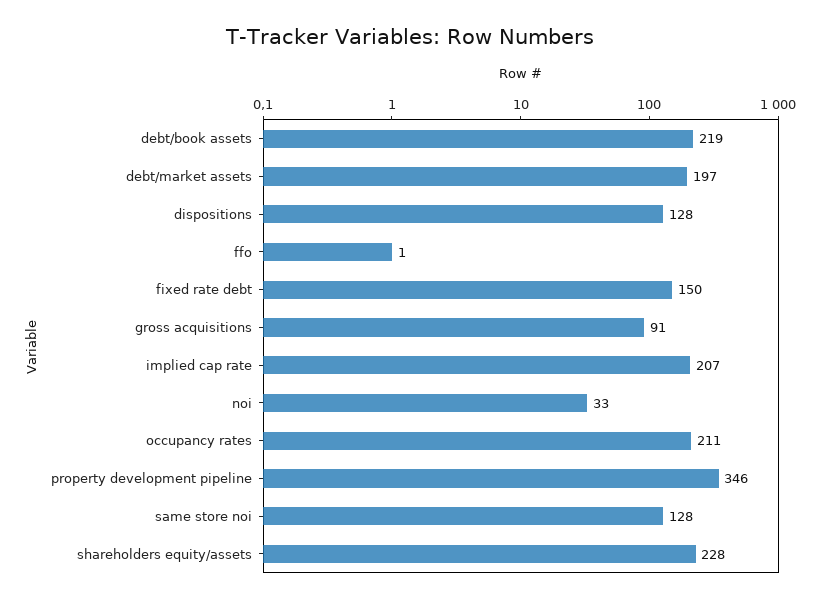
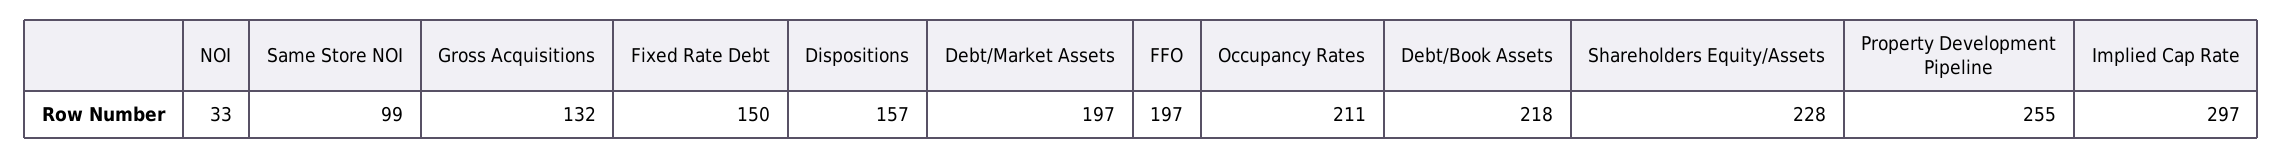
  {
-   "debt/book assets": 219,
+   "debt/book assets": 218,
    "debt/market assets": 197,
-   "dispositions": 128,
+   "dispositions": 157,
-   "ffo": 1,
+   "ffo": 197,
    "fixed rate debt": 150,
-   "gross acquisitions": 91,
+   "gross acquisitions": 132,
-   "implied cap rate": 207,
+   "implied cap rate": 297,
    "noi": 33,
    "occupancy rates": 211,
-   "property development pipeline": 346,
+   "property development pipeline": 255,
-   "same store noi": 128,
+   "same store noi": 99,
    "shareholders equity/assets": 228
  }

